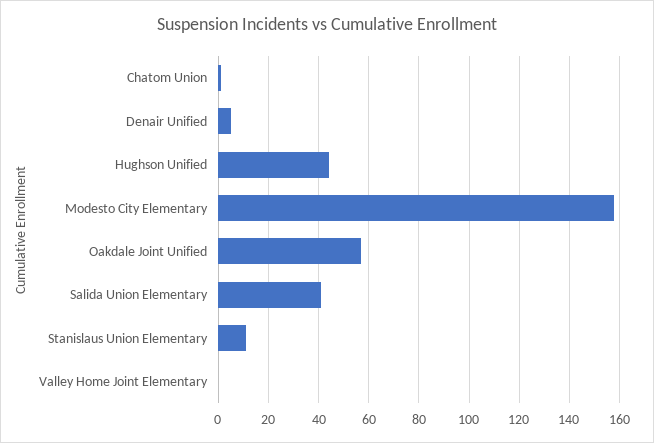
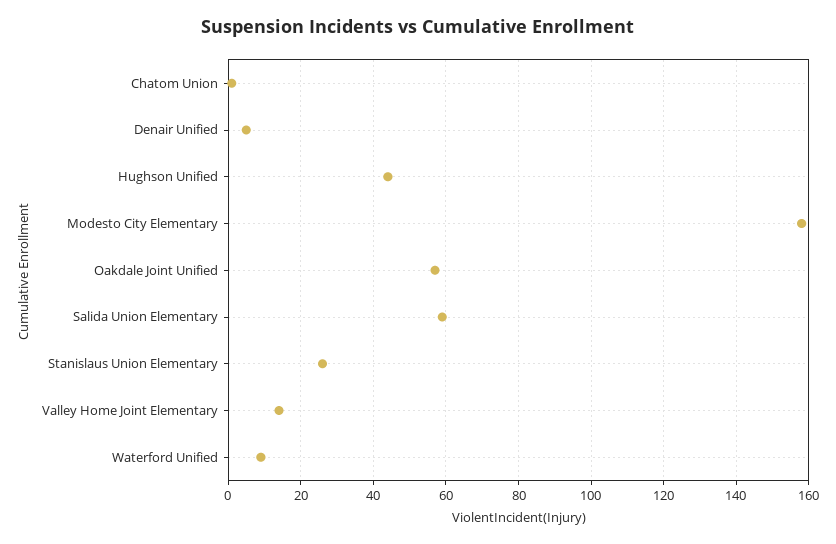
  {
    "Chatom Union": 0,
    "Denair Unified": 5,
    "Hughson Unified": 45,
    "Modesto City Elementary": 160,
    "Oakdale Joint Unified": 55,
-   "Salida Union Elementary": 40,
+   "Salida Union Elementary": 60,
-   "Stanislaus Union Elementary": 10,
+   "Stanislaus Union Elementary": 25,
-   "Valley Home Joint Elementary": 0
+   "Valley Home Joint Elementary": 15,
+   "Waterford Unified": 10
  }

